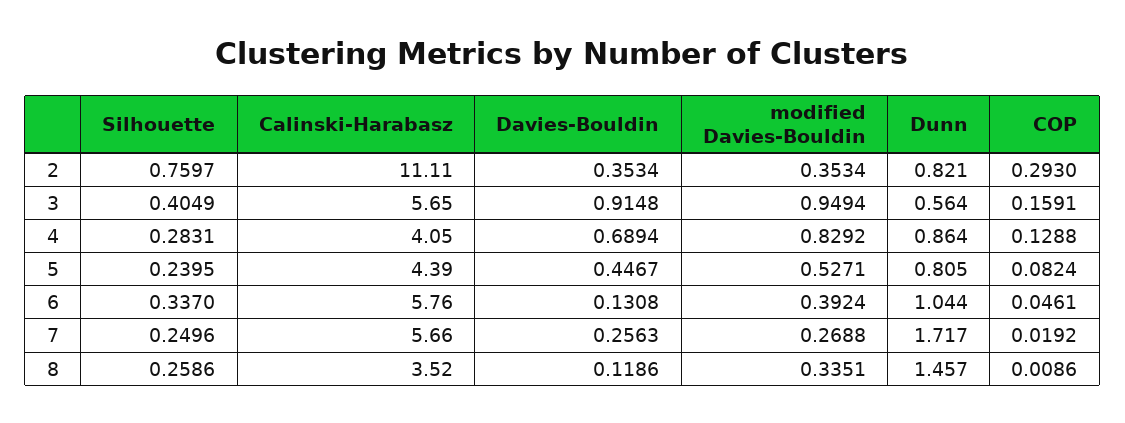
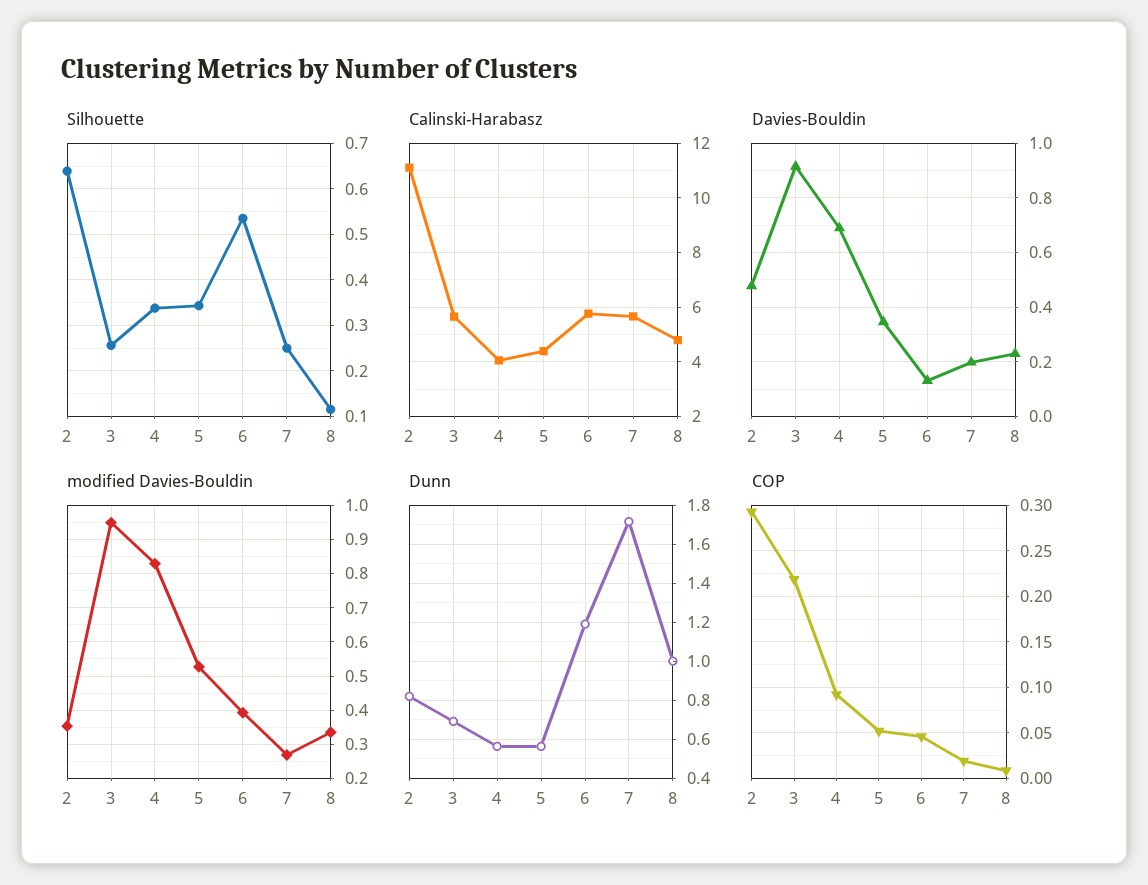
  {
    "Silhouette": {
-     "2": 0.7597,
+     "2": 0.64,
-     "3": 0.4049,
+     "3": 0.26,
-     "4": 0.2831,
+     "4": 0.34,
-     "5": 0.2395,
+     "5": 0.34,
-     "6": 0.337,
+     "6": 0.54,
      "7": 0.2496,
-     "8": 0.2586
+     "8": 0.12
    },
    "Calinski-Harabasz": {
      "2": 11.11,
      "3": 5.65,
      "4": 4.05,
      "5": 4.39,
      "6": 5.76,
      "7": 5.66,
-     "8": 3.52
+     "8": 4.75
    },
    "Davies-Bouldin": {
-     "2": 0.3534,
+     "2": 0.475,
      "3": 0.9148,
      "4": 0.6894,
-     "5": 0.4467,
+     "5": 0.35,
      "6": 0.1308,
-     "7": 0.2563,
+     "7": 0.2,
-     "8": 0.1186
+     "8": 0.225
    },
    "modified Davies-Bouldin": {
      "2": 0.3534,
      "3": 0.9494,
      "4": 0.8292,
      "5": 0.5271,
      "6": 0.3924,
      "7": 0.2688,
      "8": 0.3351
    },
    "Dunn": {
      "2": 0.821,
-     "3": 0.564,
+     "3": 0.7,
-     "4": 0.864,
+     "4": 0.55,
-     "5": 0.805,
+     "5": 0.55,
-     "6": 1.044,
+     "6": 1.2,
      "7": 1.717,
-     "8": 1.457
+     "8": 1
    },
    "COP": {
      "2": 0.293,
-     "3": 0.1591,
+     "3": 0.22,
-     "4": 0.1288,
+     "4": 0.09,
-     "5": 0.0824,
+     "5": 0.05,
      "6": 0.0461,
      "7": 0.0192,
      "8": 0.0086
    }
  }

